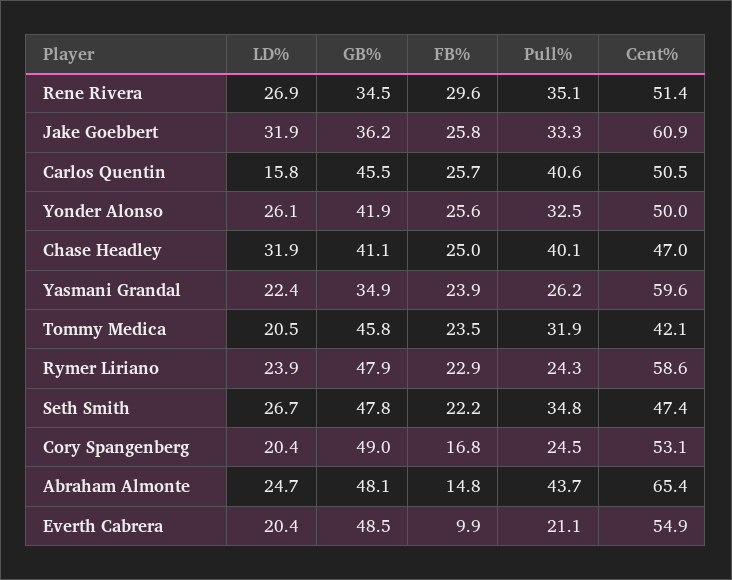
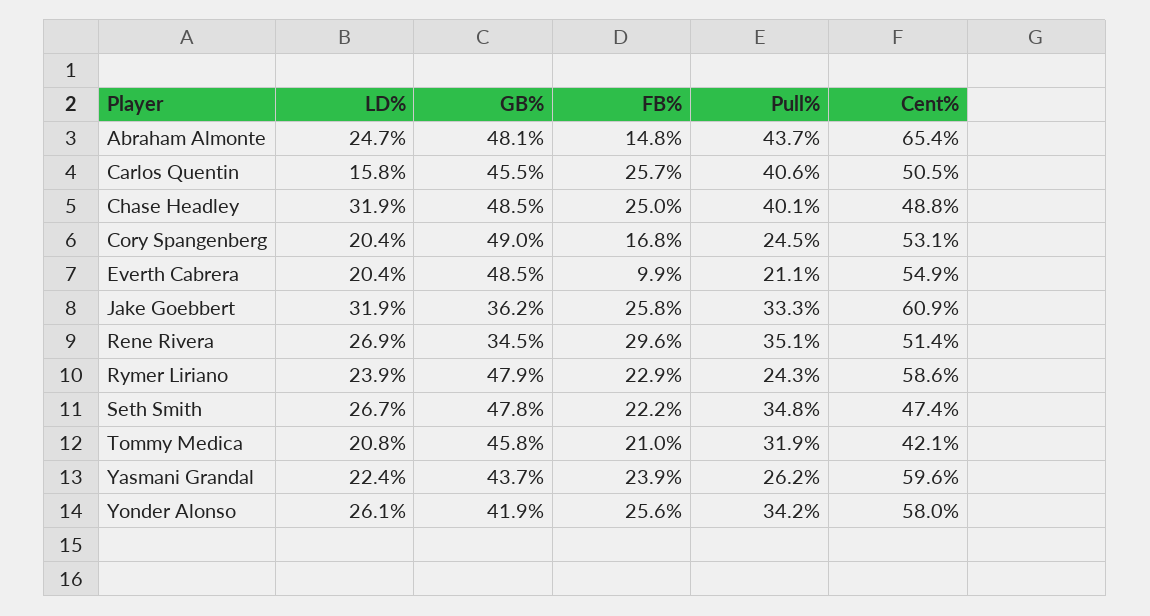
  {
    "LD%": {
      "Rene Rivera": 26.9,
      "Jake Goebbert": 31.9,
      "Carlos Quentin": 15.8,
      "Yonder Alonso": 26.1,
      "Chase Headley": 31.9,
      "Yasmani Grandal": 22.4,
-     "Tommy Medica": 20.5,
+     "Tommy Medica": 20.8,
      "Rymer Liriano": 23.9,
      "Seth Smith": 26.7,
      "Cory Spangenberg": 20.4,
      "Abraham Almonte": 24.7,
      "Everth Cabrera": 20.4
    },
    "GB%": {
      "Rene Rivera": 34.5,
      "Jake Goebbert": 36.2,
      "Carlos Quentin": 45.5,
      "Yonder Alonso": 41.9,
-     "Chase Headley": 41.1,
+     "Chase Headley": 48.5,
-     "Yasmani Grandal": 34.9,
+     "Yasmani Grandal": 43.7,
      "Tommy Medica": 45.8,
      "Rymer Liriano": 47.9,
      "Seth Smith": 47.8,
      "Cory Spangenberg": 49,
      "Abraham Almonte": 48.1,
      "Everth Cabrera": 48.5
    },
    "FB%": {
      "Rene Rivera": 29.6,
      "Jake Goebbert": 25.8,
      "Carlos Quentin": 25.7,
      "Yonder Alonso": 25.6,
      "Chase Headley": 25,
      "Yasmani Grandal": 23.9,
-     "Tommy Medica": 23.5,
+     "Tommy Medica": 21,
      "Rymer Liriano": 22.9,
      "Seth Smith": 22.2,
      "Cory Spangenberg": 16.8,
      "Abraham Almonte": 14.8,
      "Everth Cabrera": 9.9
    },
    "Pull%": {
      "Rene Rivera": 35.1,
      "Jake Goebbert": 33.3,
      "Carlos Quentin": 40.6,
-     "Yonder Alonso": 32.5,
+     "Yonder Alonso": 34.2,
      "Chase Headley": 40.1,
      "Yasmani Grandal": 26.2,
      "Tommy Medica": 31.9,
      "Rymer Liriano": 24.3,
      "Seth Smith": 34.8,
      "Cory Spangenberg": 24.5,
      "Abraham Almonte": 43.7,
      "Everth Cabrera": 21.1
    },
    "Cent%": {
      "Rene Rivera": 51.4,
      "Jake Goebbert": 60.9,
      "Carlos Quentin": 50.5,
-     "Yonder Alonso": 50,
+     "Yonder Alonso": 58,
-     "Chase Headley": 47,
+     "Chase Headley": 48.8,
      "Yasmani Grandal": 59.6,
      "Tommy Medica": 42.1,
      "Rymer Liriano": 58.6,
      "Seth Smith": 47.4,
      "Cory Spangenberg": 53.1,
      "Abraham Almonte": 65.4,
      "Everth Cabrera": 54.9
    }
  }

